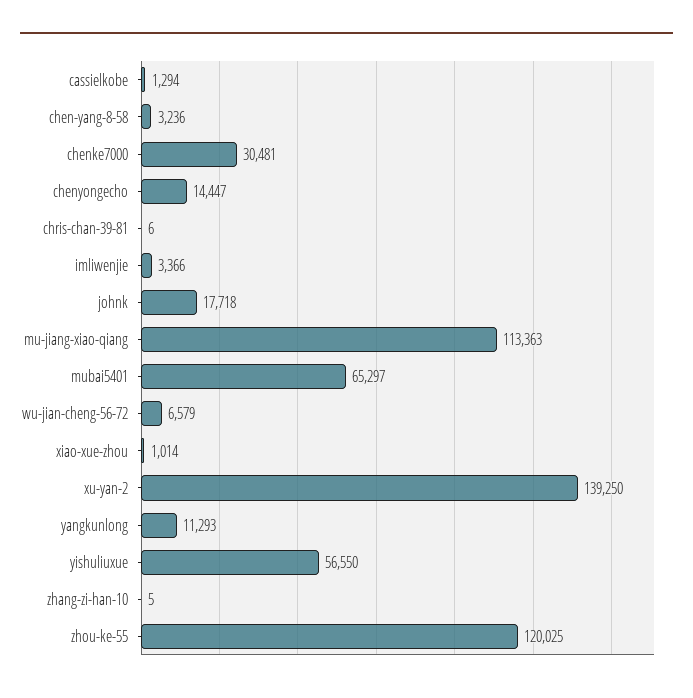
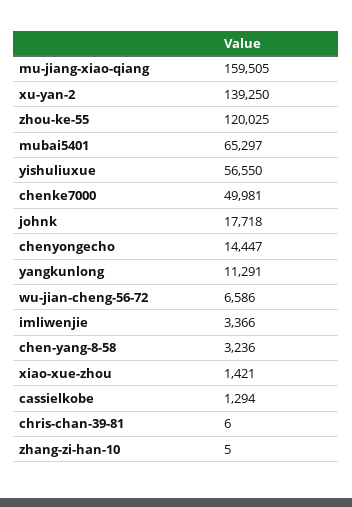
  {
    "cassielkobe": 1294,
    "chen-yang-8-58": 3236,
-   "chenke7000": 30481,
+   "chenke7000": 49981,
    "chenyongecho": 14447,
    "chris-chan-39-81": 6,
    "imliwenjie": 3366,
    "johnk": 17718,
-   "mu-jiang-xiao-qiang": 113363,
+   "mu-jiang-xiao-qiang": 159505,
    "mubai5401": 65297,
-   "wu-jian-cheng-56-72": 6579,
+   "wu-jian-cheng-56-72": 6586,
-   "xiao-xue-zhou": 1014,
+   "xiao-xue-zhou": 1421,
    "xu-yan-2": 139250,
-   "yangkunlong": 11293,
+   "yangkunlong": 11291,
    "yishuliuxue": 56550,
    "zhang-zi-han-10": 5,
    "zhou-ke-55": 120025
  }

